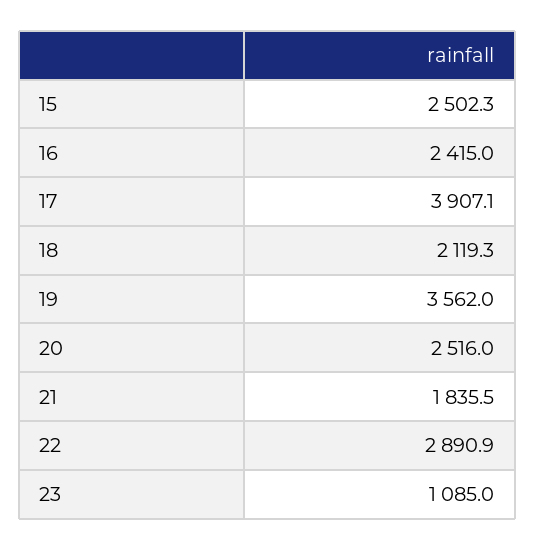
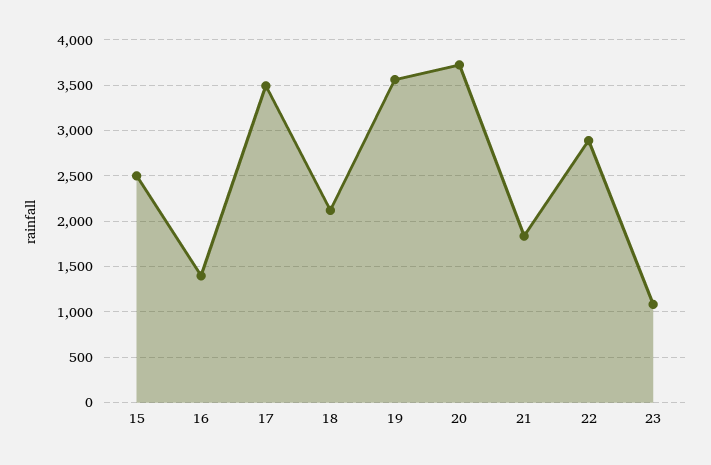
  {
    "15": 2502.3,
-   "16": 2415,
+   "16": 1400,
-   "17": 3907.1,
+   "17": 3500,
    "18": 2119.3,
    "19": 3562,
-   "20": 2516,
+   "20": 3700,
    "21": 1835.5,
    "22": 2890.9,
    "23": 1085
  }

